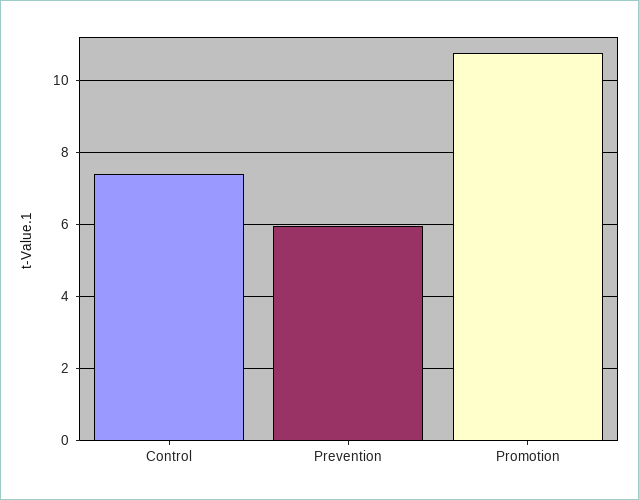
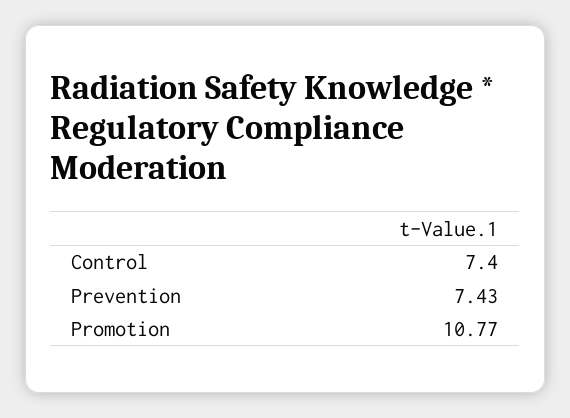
  {
    "Control": 7.4,
-   "Prevention": 6,
+   "Prevention": 7.43,
    "Promotion": 10.77
  }

